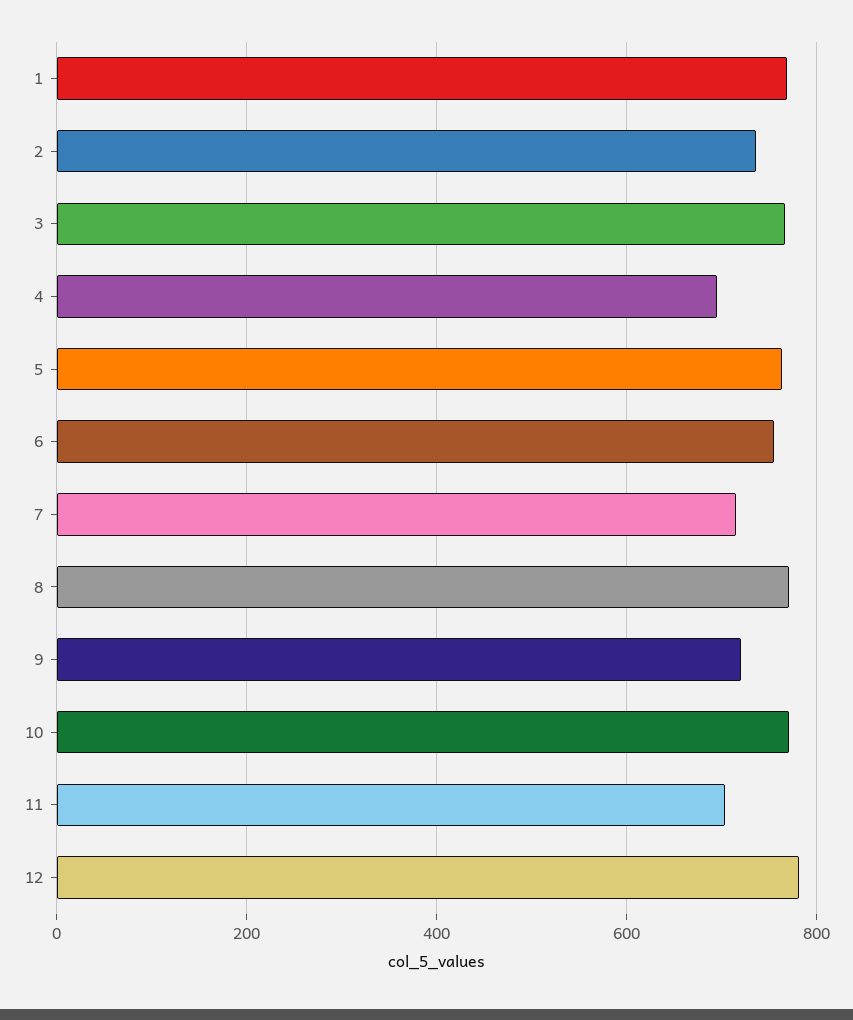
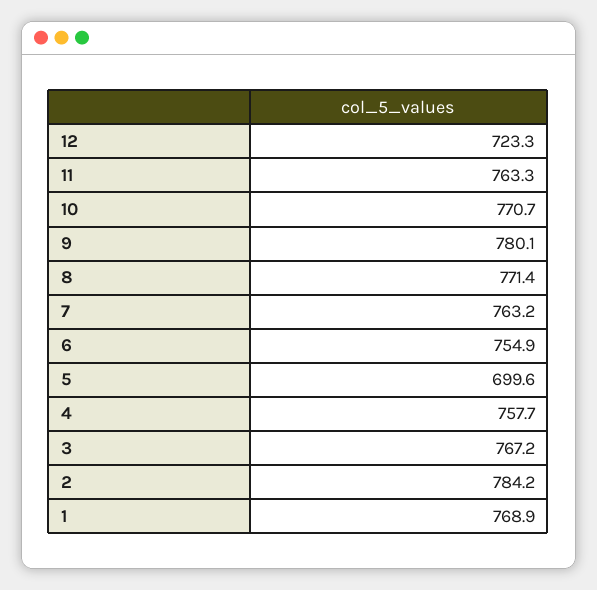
  {
    "1": 768.9,
-   "2": 740,
+   "2": 784.2,
    "3": 767.2,
-   "4": 700,
+   "4": 757.7,
-   "5": 760,
+   "5": 699.6,
    "6": 754.9,
-   "7": 720,
+   "7": 763.2,
    "8": 771.4,
-   "9": 720,
+   "9": 780.1,
    "10": 770.7,
-   "11": 700,
+   "11": 763.3,
-   "12": 780
+   "12": 723.3
  }

